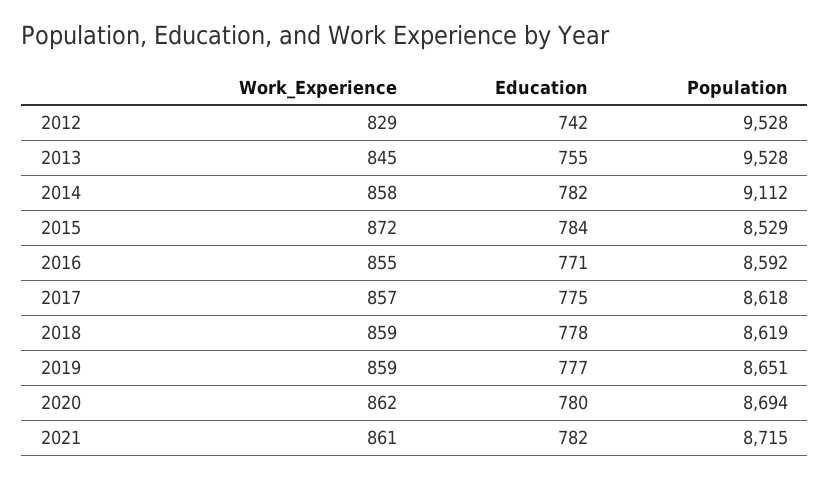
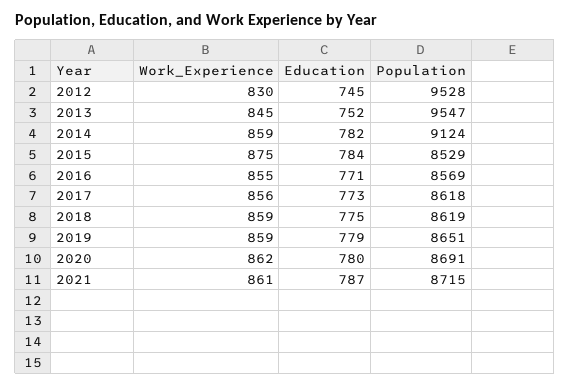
  {
    "Work_Experience": {
-     "2012": 829,
+     "2012": 830,
      "2013": 845,
-     "2014": 858,
+     "2014": 859,
-     "2015": 872,
+     "2015": 875,
      "2016": 855,
-     "2017": 857,
+     "2017": 856,
      "2018": 859,
      "2019": 859,
      "2020": 862,
      "2021": 861
    },
    "Education": {
-     "2012": 742,
+     "2012": 745,
-     "2013": 755,
+     "2013": 752,
      "2014": 782,
      "2015": 784,
      "2016": 771,
-     "2017": 775,
+     "2017": 773,
-     "2018": 778,
+     "2018": 775,
-     "2019": 777,
+     "2019": 779,
      "2020": 780,
-     "2021": 782
+     "2021": 787
    },
    "Population": {
      "2012": 9528,
-     "2013": 9528,
+     "2013": 9547,
-     "2014": 9112,
+     "2014": 9124,
      "2015": 8529,
-     "2016": 8592,
+     "2016": 8569,
      "2017": 8618,
      "2018": 8619,
      "2019": 8651,
-     "2020": 8694,
+     "2020": 8691,
      "2021": 8715
    }
  }

